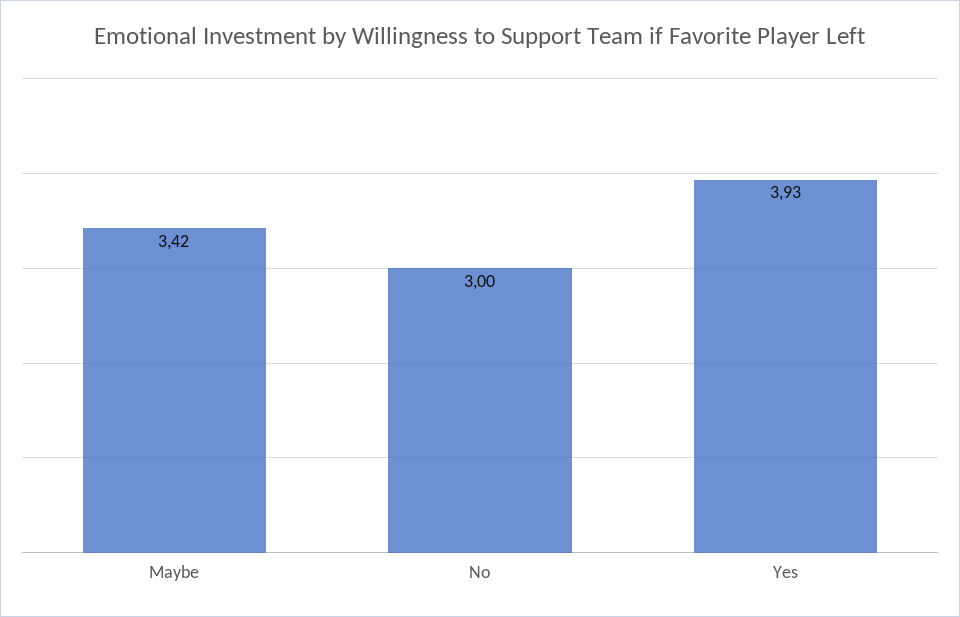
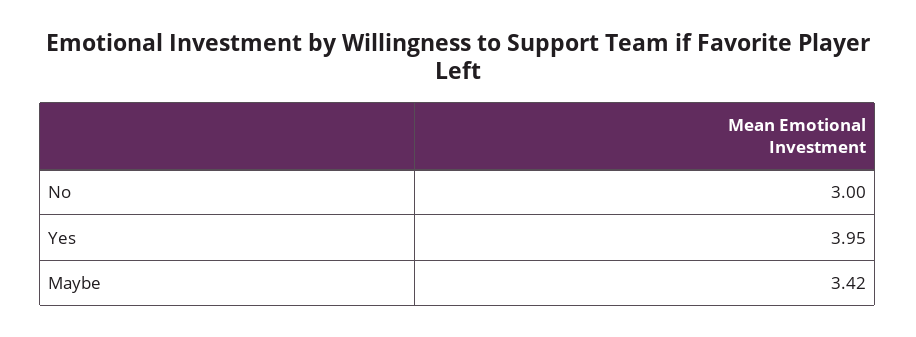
  {
    "Maybe": 3.42,
    "No": 3,
-   "Yes": 3.93
+   "Yes": 3.95
  }

